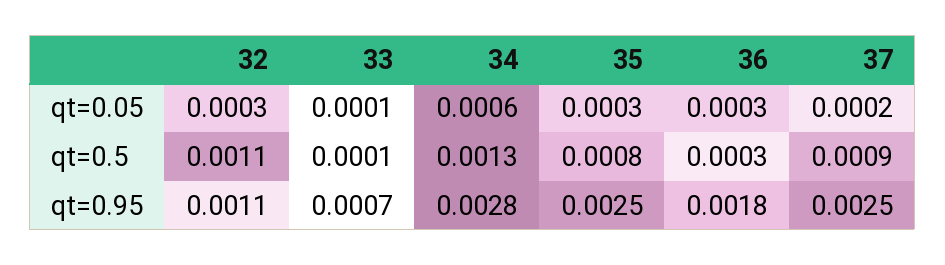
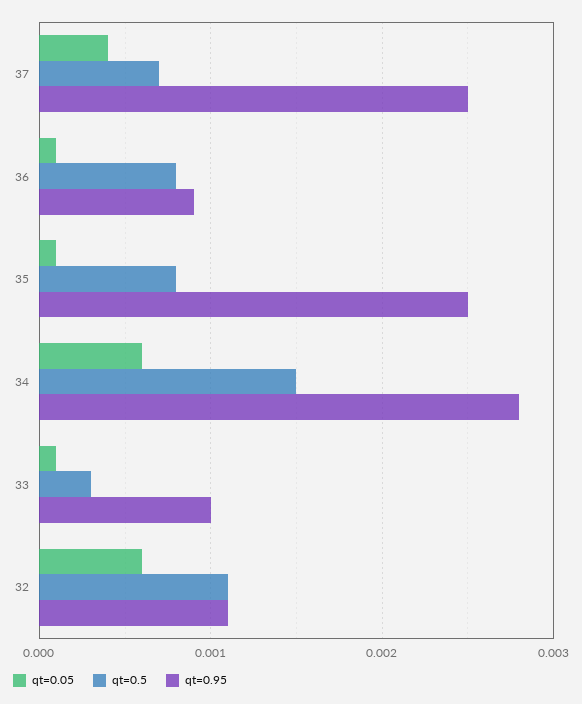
  {
    "qt=0.05": {
-     "32": 0.0003,
+     "32": 0.0006,
      "33": 0.0001,
      "34": 0.0006,
-     "35": 0.0003,
+     "35": 0.0001,
-     "36": 0.0003,
+     "36": 0.0001,
-     "37": 0.0002
+     "37": 0.0004
    },
    "qt=0.5": {
      "32": 0.0011,
-     "33": 0.0001,
+     "33": 0.0003,
-     "34": 0.0013,
+     "34": 0.0015,
      "35": 0.0008,
-     "36": 0.0003,
+     "36": 0.0008,
-     "37": 0.0009
+     "37": 0.0007
    },
    "qt=0.95": {
      "32": 0.0011,
-     "33": 0.0007,
+     "33": 0.001,
      "34": 0.0028,
      "35": 0.0025,
-     "36": 0.0018,
+     "36": 0.0009,
      "37": 0.0025
    }
  }

